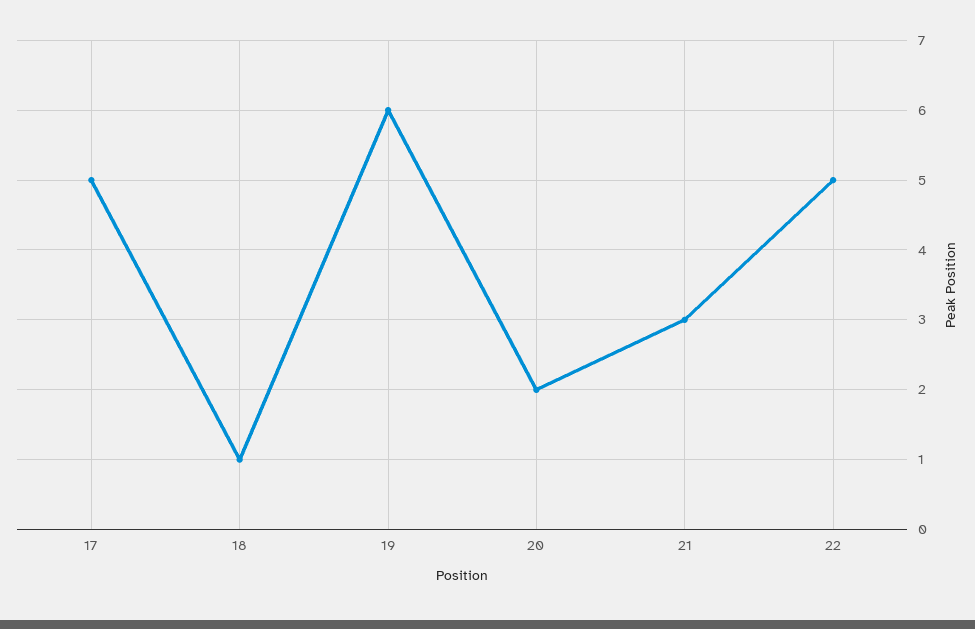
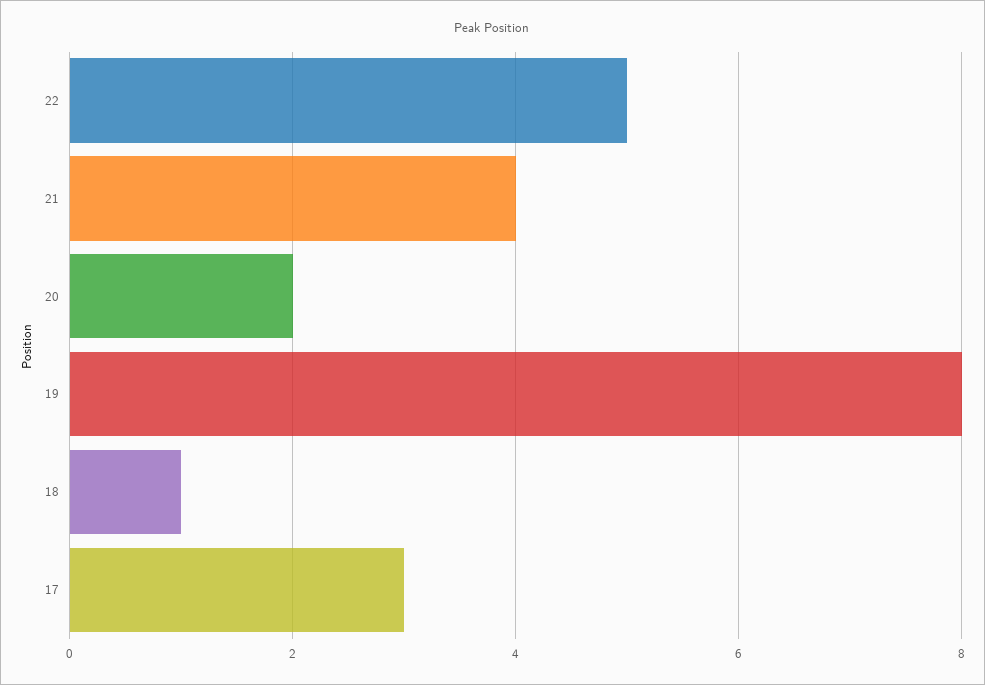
  {
-   "17": 5,
+   "17": 3,
    "18": 1,
-   "19": 6,
+   "19": 8,
    "20": 2,
-   "21": 3,
+   "21": 4,
    "22": 5
  }

